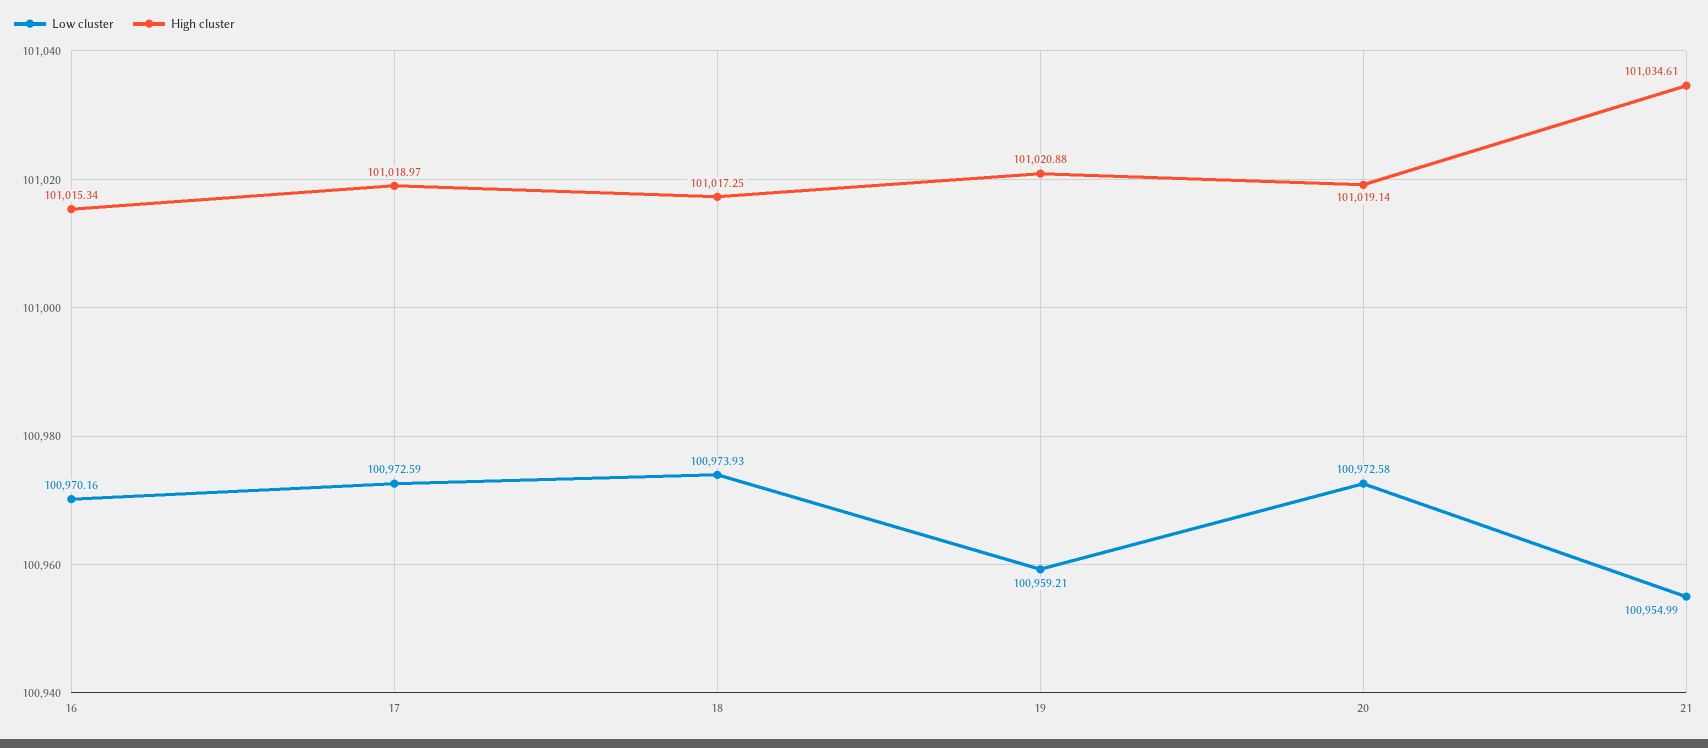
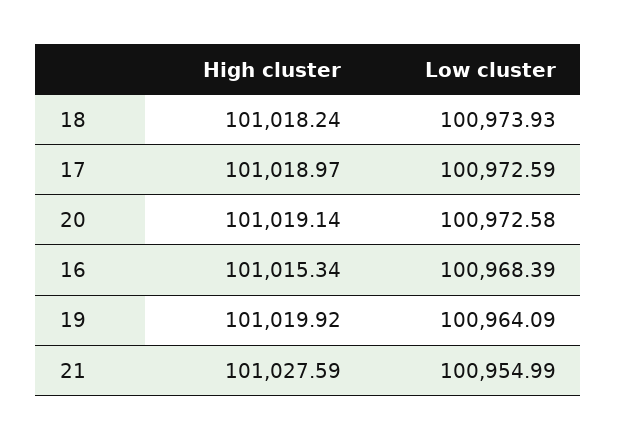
  {
    "Low cluster": {
-     "16": 100970.16,
+     "16": 100968.39,
      "17": 100972.59,
      "18": 100973.93,
-     "19": 100959.21,
+     "19": 100964.09,
      "20": 100972.58,
      "21": 100954.99
    },
    "High cluster": {
      "16": 101015.34,
      "17": 101018.97,
-     "18": 101017.25,
+     "18": 101018.24,
-     "19": 101020.88,
+     "19": 101019.92,
      "20": 101019.14,
-     "21": 101034.61
+     "21": 101027.59
    }
  }

